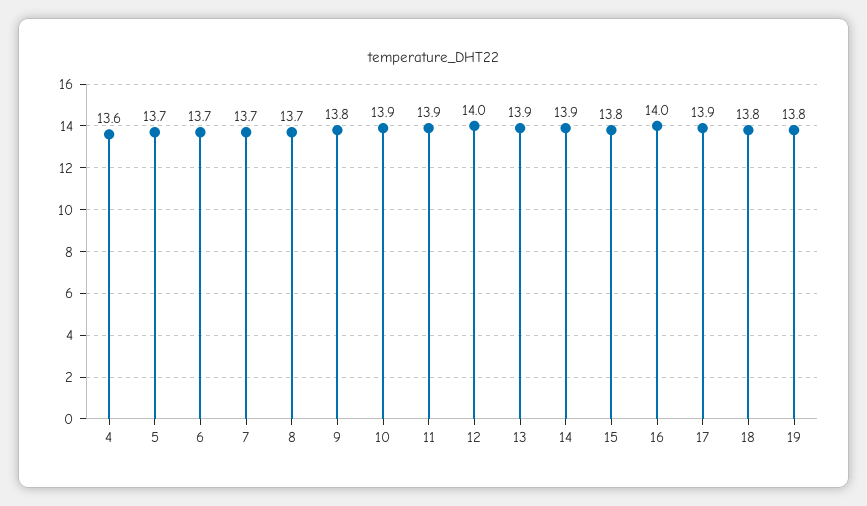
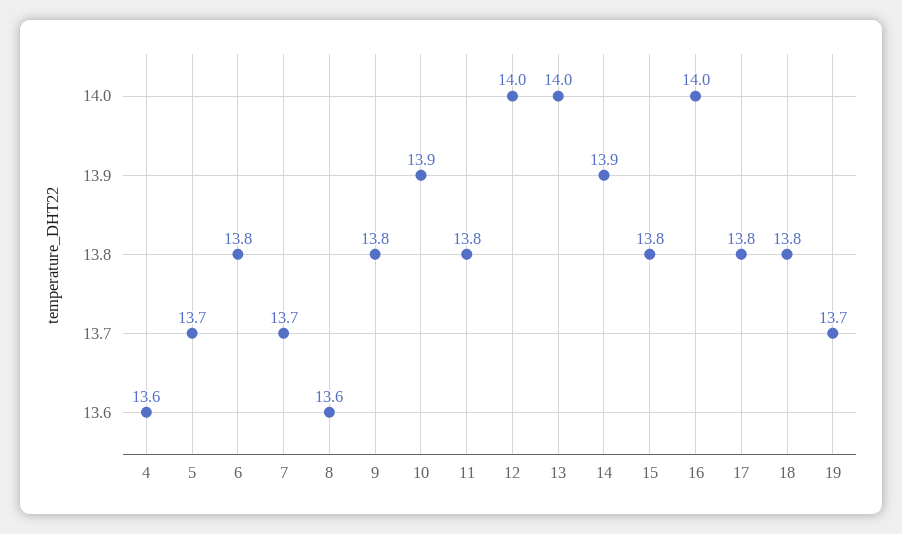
  {
    "4": 13.6,
    "5": 13.7,
-   "6": 13.7,
+   "6": 13.8,
    "7": 13.7,
-   "8": 13.7,
+   "8": 13.6,
    "9": 13.8,
    "10": 13.9,
-   "11": 13.9,
+   "11": 13.8,
    "12": 14,
-   "13": 13.9,
+   "13": 14,
    "14": 13.9,
    "15": 13.8,
    "16": 14,
-   "17": 13.9,
+   "17": 13.8,
    "18": 13.8,
-   "19": 13.8
+   "19": 13.7
  }

